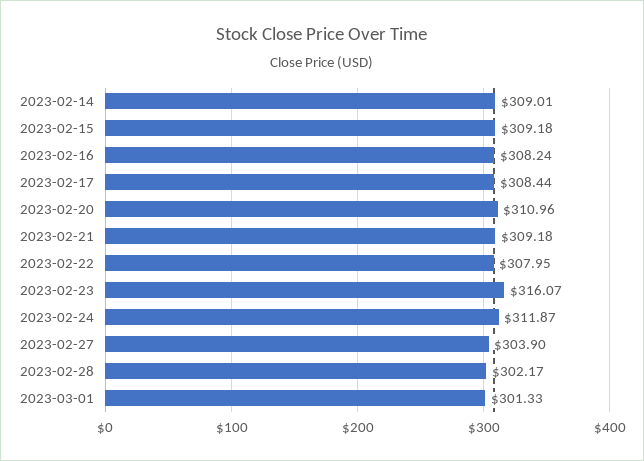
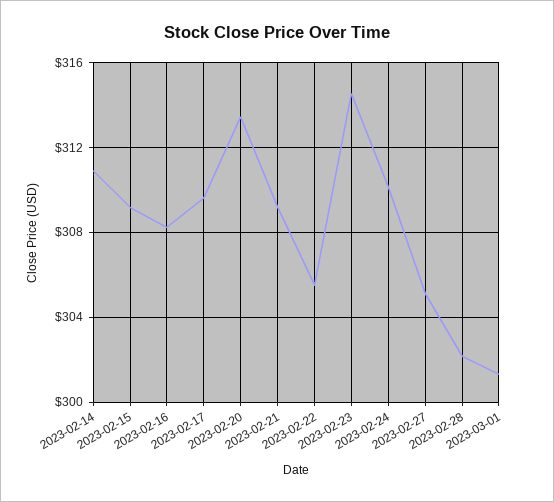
  {
-   "2023-02-14": 309.01,
+   "2023-02-14": 311,
    "2023-02-15": 309.18,
    "2023-02-16": 308.24,
-   "2023-02-17": 308.44,
+   "2023-02-17": 309.5,
-   "2023-02-20": 310.96,
+   "2023-02-20": 313.5,
    "2023-02-21": 309.18,
-   "2023-02-22": 307.95,
+   "2023-02-22": 305.5,
-   "2023-02-23": 316.07,
+   "2023-02-23": 314.5,
-   "2023-02-24": 311.87,
+   "2023-02-24": 310,
-   "2023-02-27": 303.9,
+   "2023-02-27": 305,
    "2023-02-28": 302.17,
    "2023-03-01": 301.33
  }

